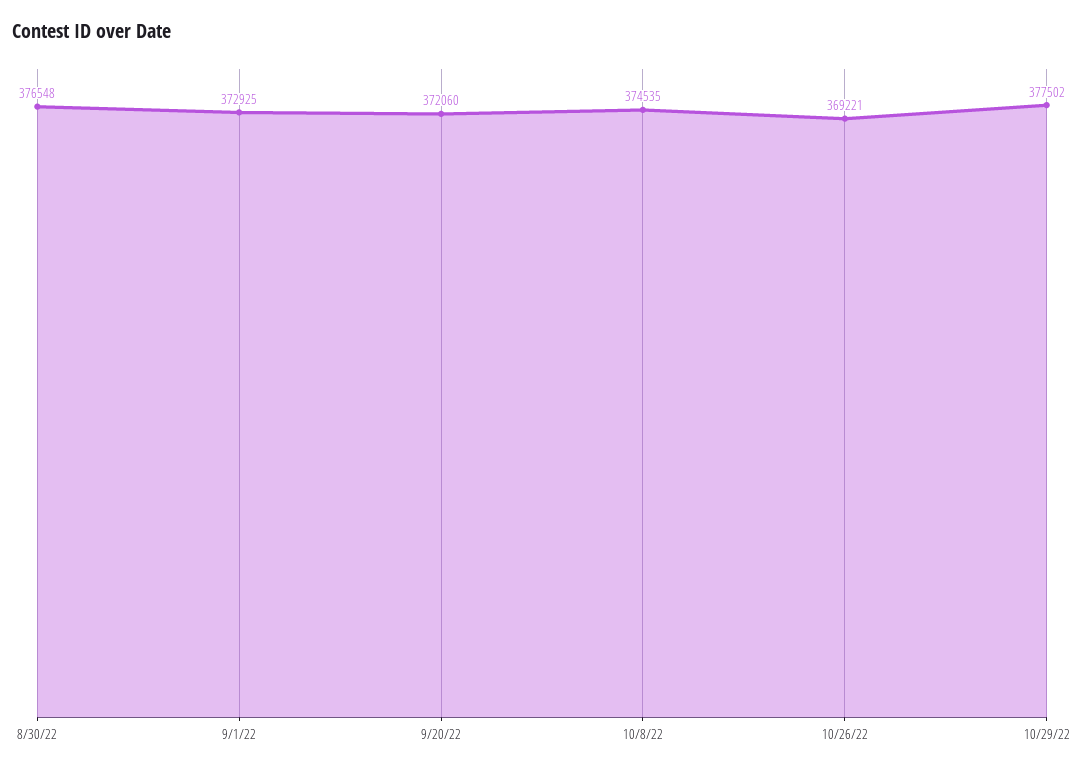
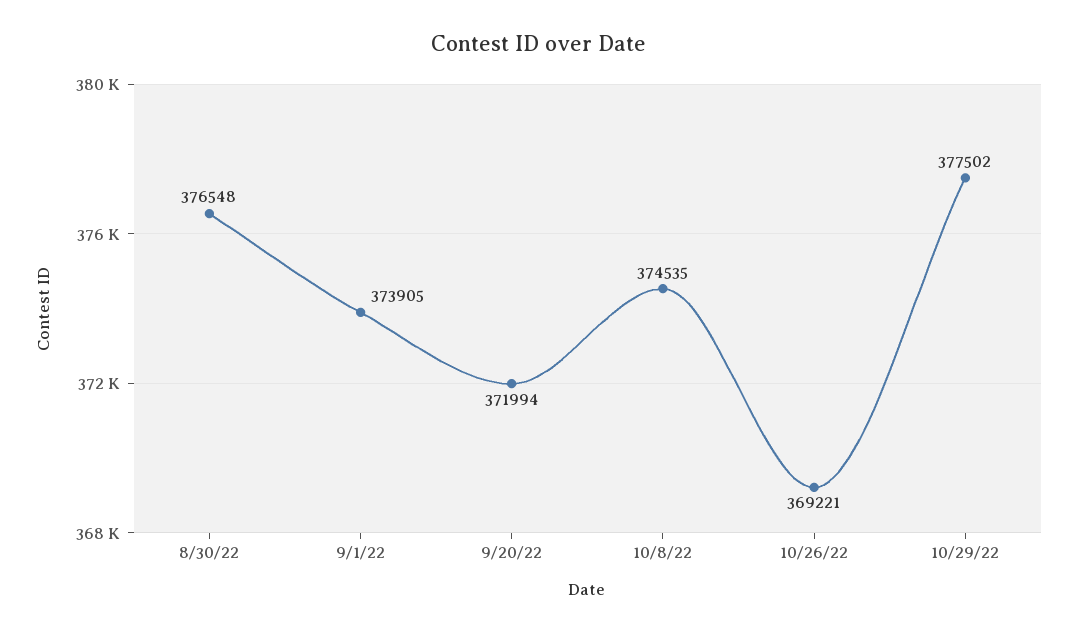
  {
    "8/30/22": 376548,
-   "9/1/22": 372925,
+   "9/1/22": 373905,
-   "9/20/22": 372060,
+   "9/20/22": 371994,
    "10/8/22": 374535,
    "10/26/22": 369221,
    "10/29/22": 377502
  }

